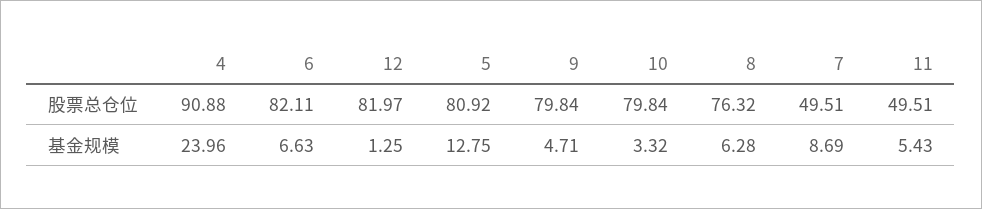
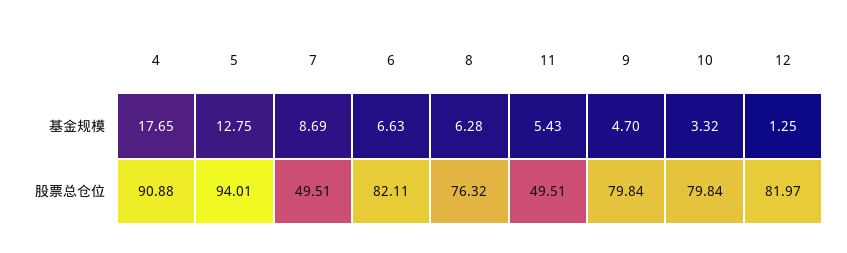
  {
    "4": {
      "股票总仓位": 90.88,
-     "基金规模": 23.96
+     "基金规模": 17.65
    },
    "6": {
      "股票总仓位": 82.11,
      "基金规模": 6.63
    },
    "12": {
      "股票总仓位": 81.97,
      "基金规模": 1.25
    },
    "5": {
-     "股票总仓位": 80.92,
+     "股票总仓位": 94.01,
      "基金规模": 12.75
    },
    "9": {
      "股票总仓位": 79.84,
-     "基金规模": 4.71
+     "基金规模": 4.7
    },
    "10": {
      "股票总仓位": 79.84,
      "基金规模": 3.32
    },
    "8": {
      "股票总仓位": 76.32,
      "基金规模": 6.28
    },
    "7": {
      "股票总仓位": 49.51,
      "基金规模": 8.69
    },
    "11": {
      "股票总仓位": 49.51,
      "基金规模": 5.43
    }
  }

